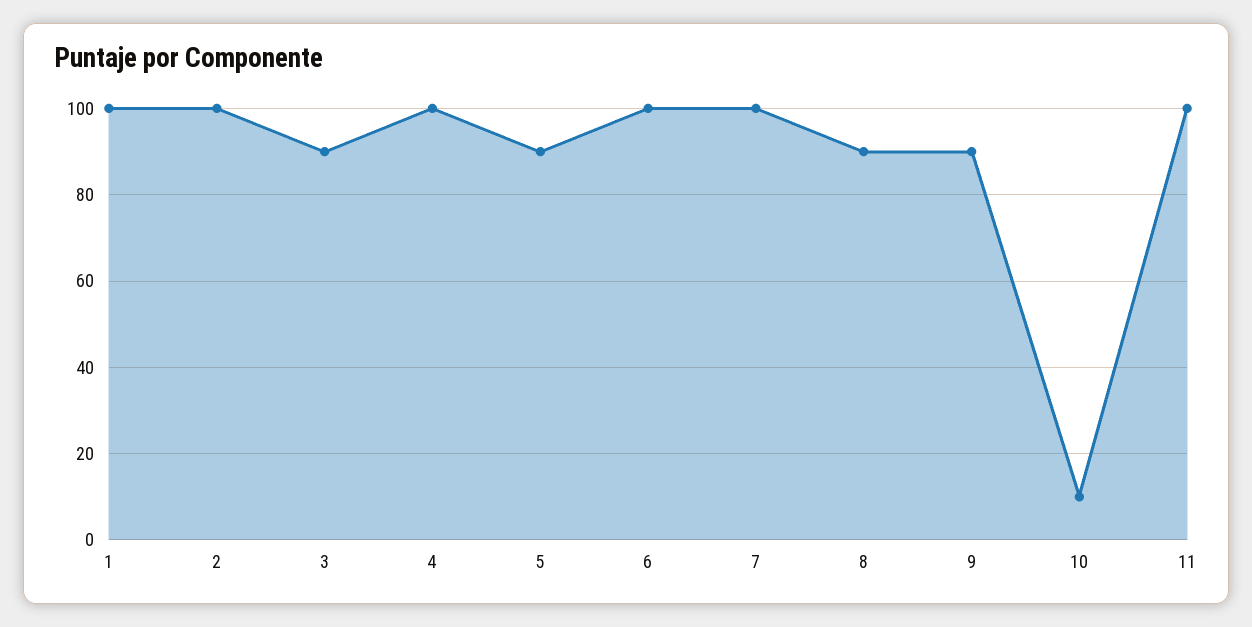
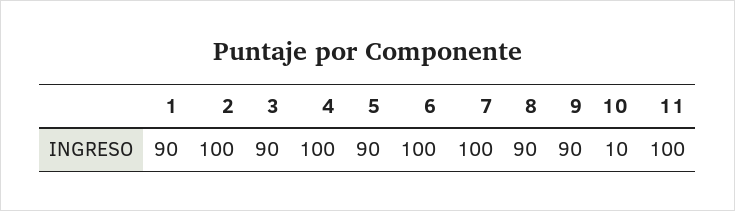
  {
-   "1": 100,
+   "1": 90,
    "2": 100,
    "3": 90,
    "4": 100,
    "5": 90,
    "6": 100,
    "7": 100,
    "8": 90,
    "9": 90,
    "10": 10,
    "11": 100
  }

